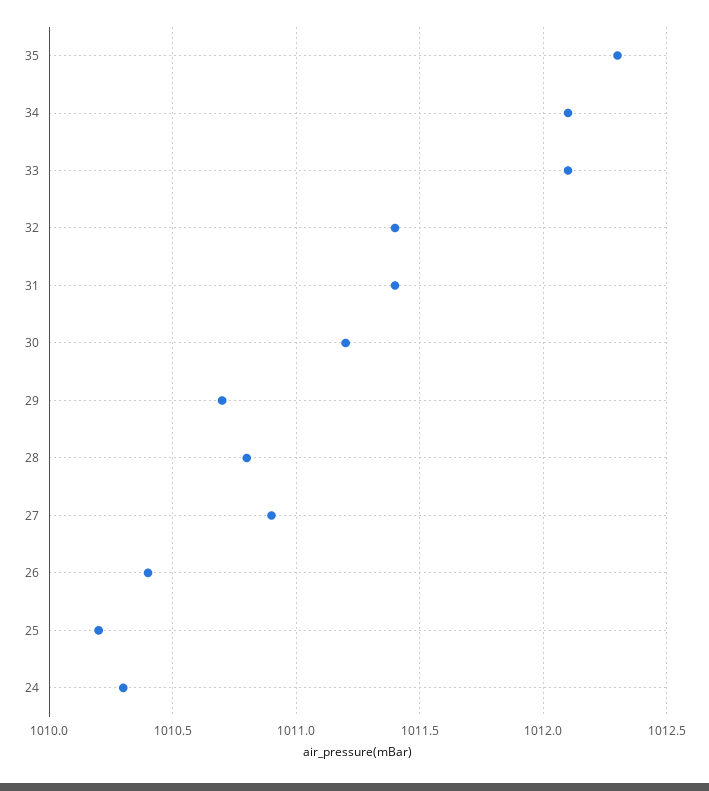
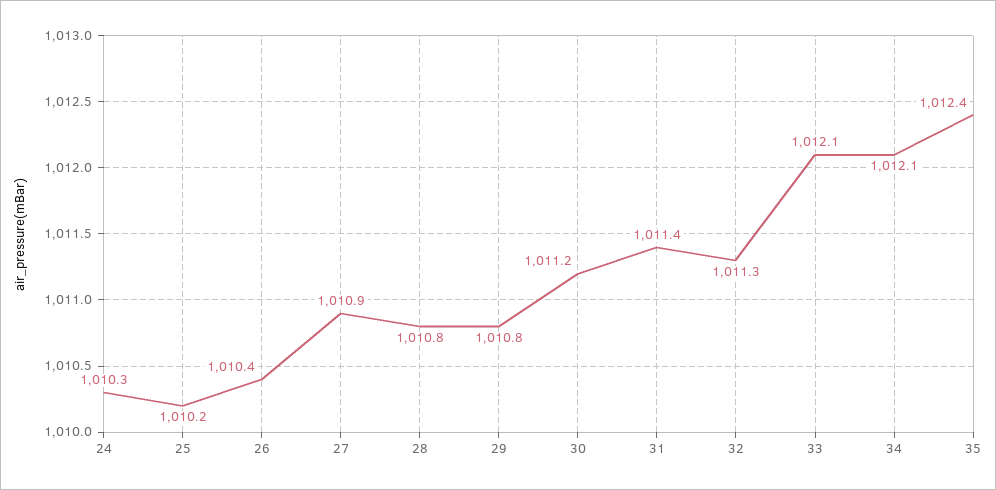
  {
-   "35": 1012.3,
+   "35": 1012.4,
    "34": 1012.1,
    "33": 1012.1,
-   "32": 1011.4,
+   "32": 1011.3,
    "31": 1011.4,
    "30": 1011.2,
-   "29": 1010.7,
+   "29": 1010.8,
    "28": 1010.8,
    "27": 1010.9,
    "26": 1010.4,
    "25": 1010.2,
    "24": 1010.3
  }

